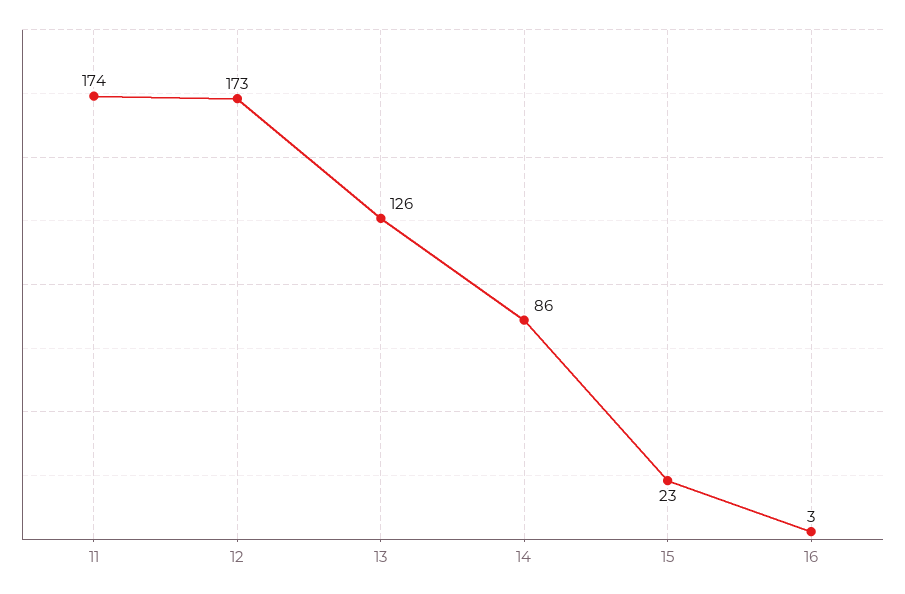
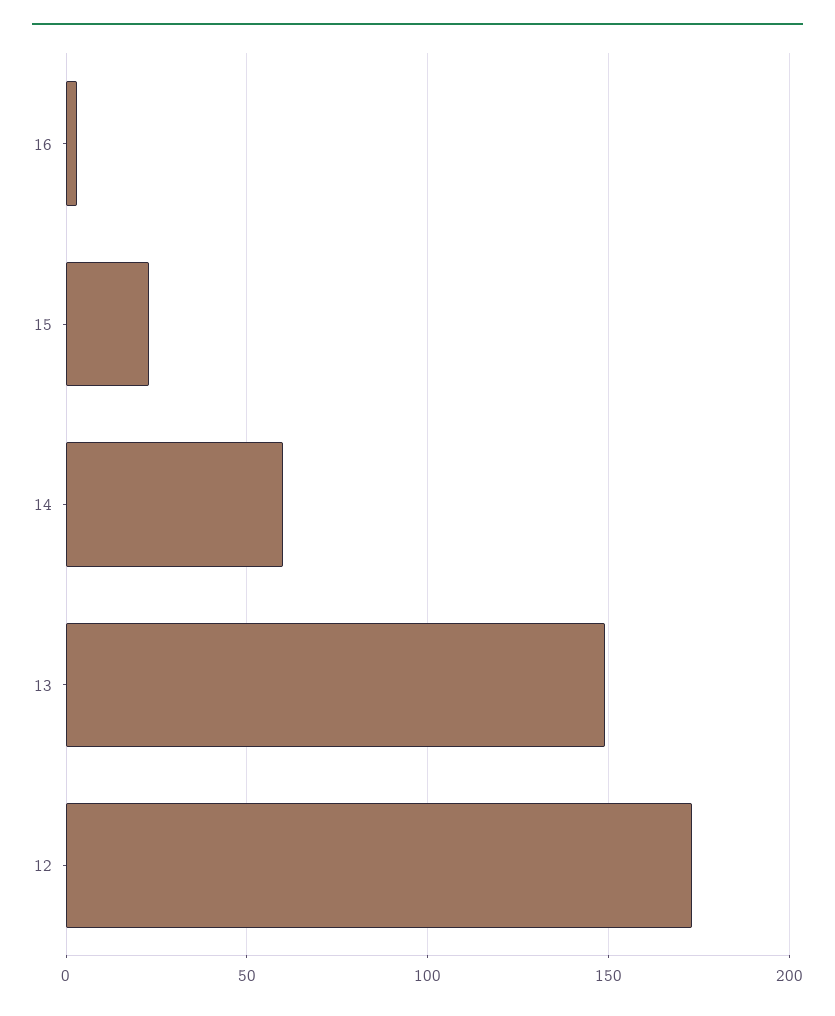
  {
-   "11": 174,
    "12": 173,
-   "13": 126,
+   "13": 150,
-   "14": 86,
+   "14": 60,
    "15": 23,
    "16": 3
  }

